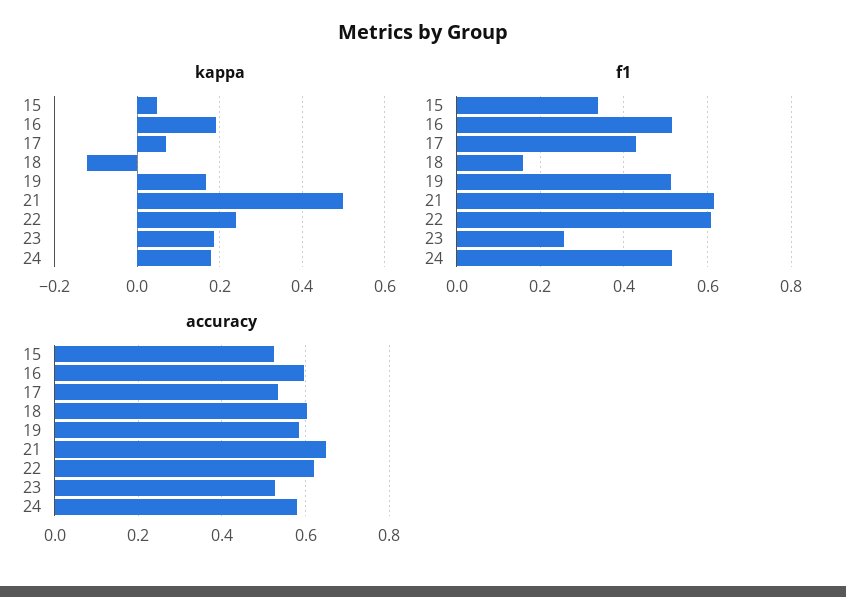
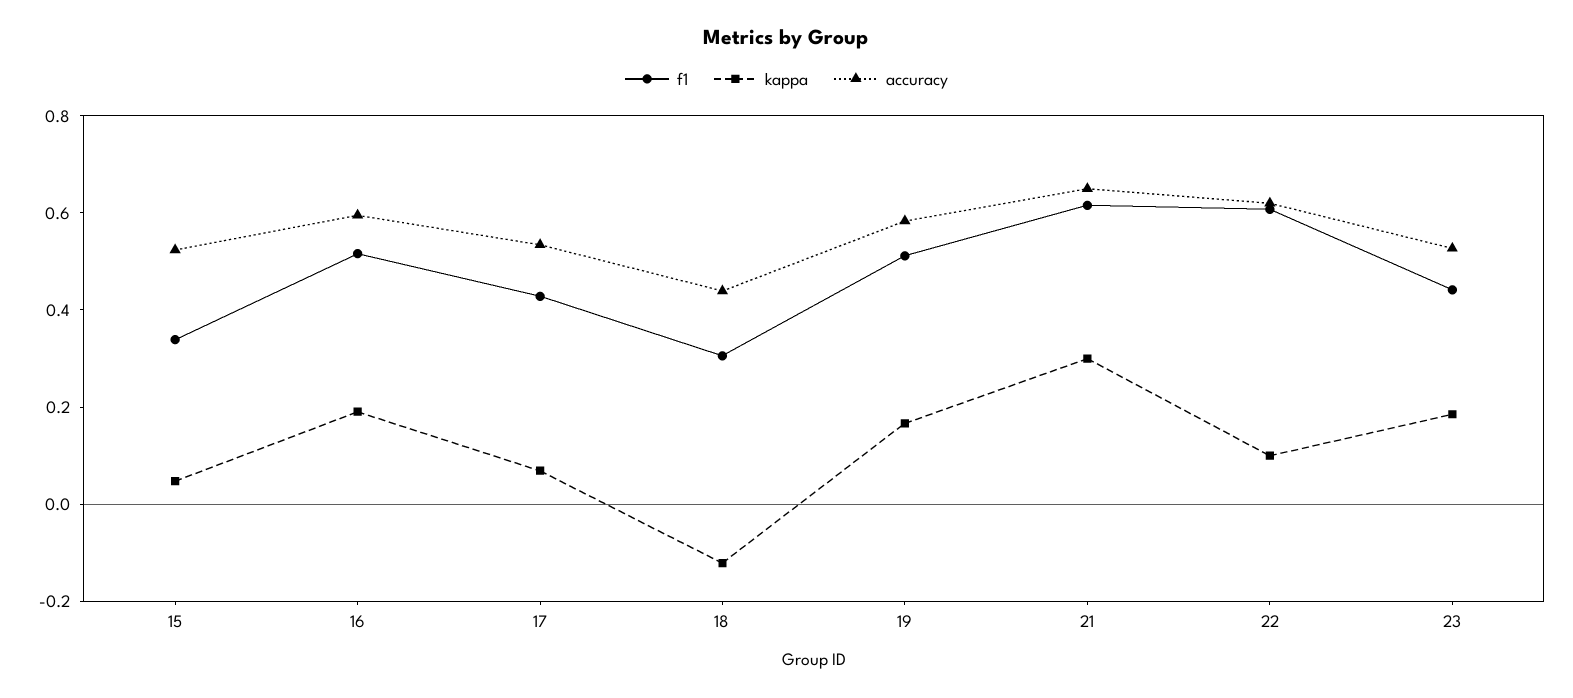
  {
    "kappa": {
      "15": 0.04,
      "16": 0.2,
      "17": 0.06,
      "18": -0.12,
      "19": 0.16,
-     "21": 0.5,
+     "21": 0.3,
-     "22": 0.24,
+     "22": 0.1,
-     "23": 0.18,
+     "23": 0.18
-     "24": 0.18
    },
    "f1": {
      "15": 0.34,
      "16": 0.52,
      "17": 0.42,
-     "18": 0.16,
+     "18": 0.3,
      "19": 0.52,
      "21": 0.62,
      "22": 0.6,
-     "23": 0.26,
+     "23": 0.45
-     "24": 0.52
    },
    "accuracy": {
      "15": 0.52,
      "16": 0.6,
      "17": 0.54,
-     "18": 0.6,
+     "18": 0.45,
      "19": 0.58,
      "21": 0.66,
      "22": 0.62,
-     "23": 0.52,
+     "23": 0.52
-     "24": 0.58
    }
  }

